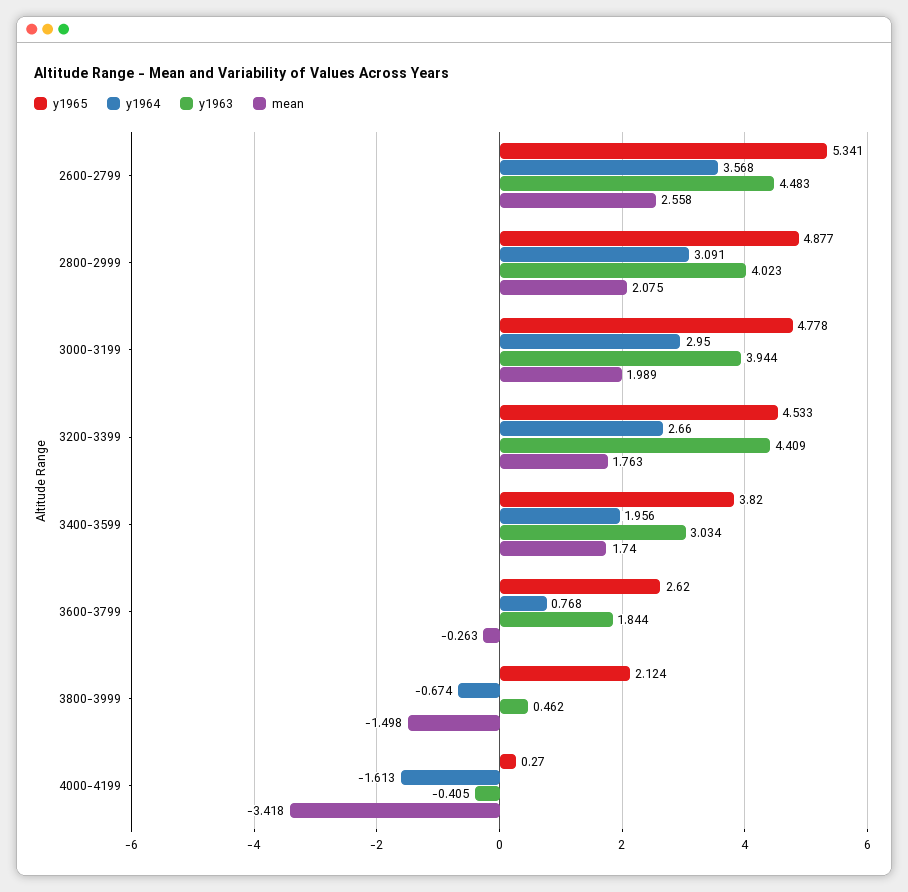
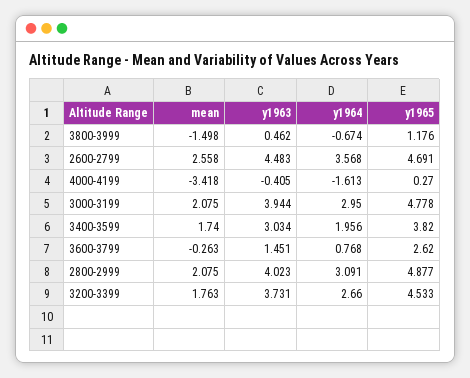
  {
    "y1965": {
-     "2600-2799": 5.341,
+     "2600-2799": 4.691,
      "2800-2999": 4.877,
      "3000-3199": 4.778,
      "3200-3399": 4.533,
      "3400-3599": 3.82,
      "3600-3799": 2.62,
-     "3800-3999": 2.124,
+     "3800-3999": 1.176,
      "4000-4199": 0.27
    },
    "y1964": {
      "2600-2799": 3.568,
      "2800-2999": 3.091,
      "3000-3199": 2.95,
      "3200-3399": 2.66,
      "3400-3599": 1.956,
      "3600-3799": 0.768,
      "3800-3999": -0.674,
      "4000-4199": -1.613
    },
    "y1963": {
      "2600-2799": 4.483,
      "2800-2999": 4.023,
      "3000-3199": 3.944,
-     "3200-3399": 4.409,
+     "3200-3399": 3.731,
      "3400-3599": 3.034,
-     "3600-3799": 1.844,
+     "3600-3799": 1.451,
      "3800-3999": 0.462,
      "4000-4199": -0.405
    },
    "mean": {
      "2600-2799": 2.558,
      "2800-2999": 2.075,
-     "3000-3199": 1.989,
+     "3000-3199": 2.075,
      "3200-3399": 1.763,
      "3400-3599": 1.74,
      "3600-3799": -0.263,
      "3800-3999": -1.498,
      "4000-4199": -3.418
    }
  }

